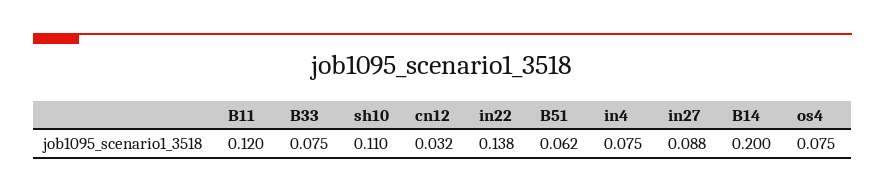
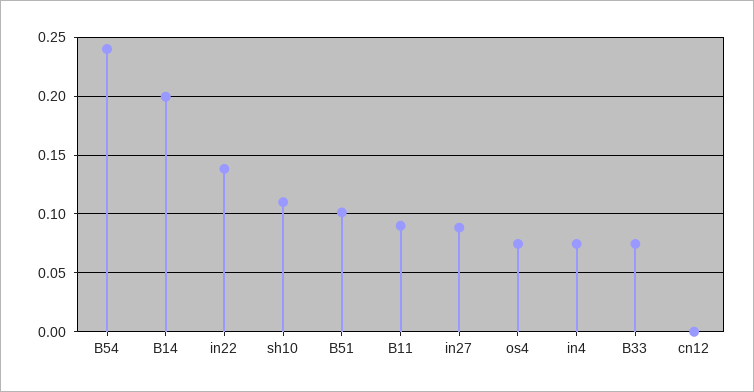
  {
-   "B11": 0.12,
+   "B11": 0.09,
    "B33": 0.075,
    "sh10": 0.11,
-   "cn12": 0.032,
+   "cn12": 0,
    "in22": 0.138,
-   "B51": 0.062,
+   "B51": 0.1,
    "in4": 0.075,
    "in27": 0.088,
    "B14": 0.2,
-   "os4": 0.075
+   "os4": 0.075,
+   "B54": 0.24
  }

